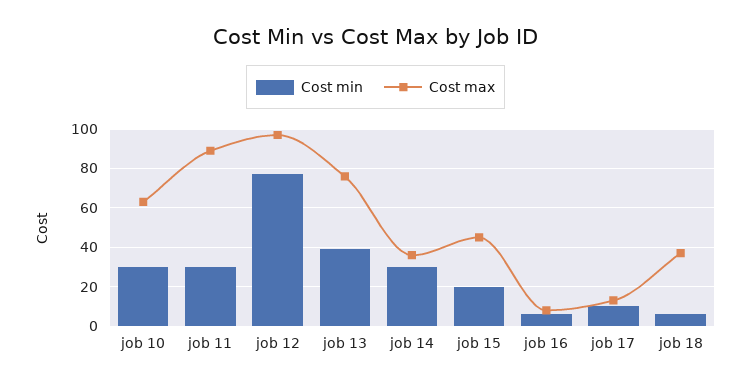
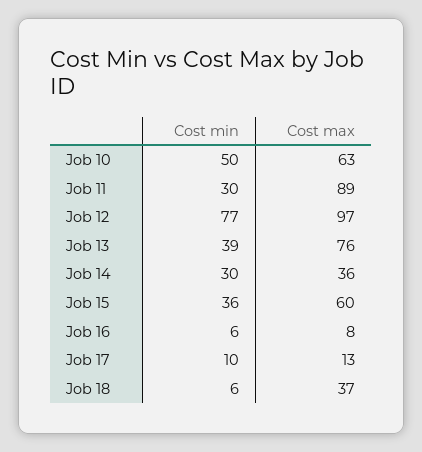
  {
    "Cost min": {
-     "job 10": 30,
+     "job 10": 50,
      "job 11": 30,
      "job 12": 77,
      "job 13": 39,
      "job 14": 30,
-     "job 15": 20,
+     "job 15": 36,
      "job 16": 6,
      "job 17": 10,
      "job 18": 6
    },
    "Cost max": {
      "job 10": 63,
      "job 11": 89,
      "job 12": 97,
      "job 13": 76,
      "job 14": 36,
-     "job 15": 45,
+     "job 15": 60,
      "job 16": 8,
      "job 17": 13,
      "job 18": 37
    }
  }

